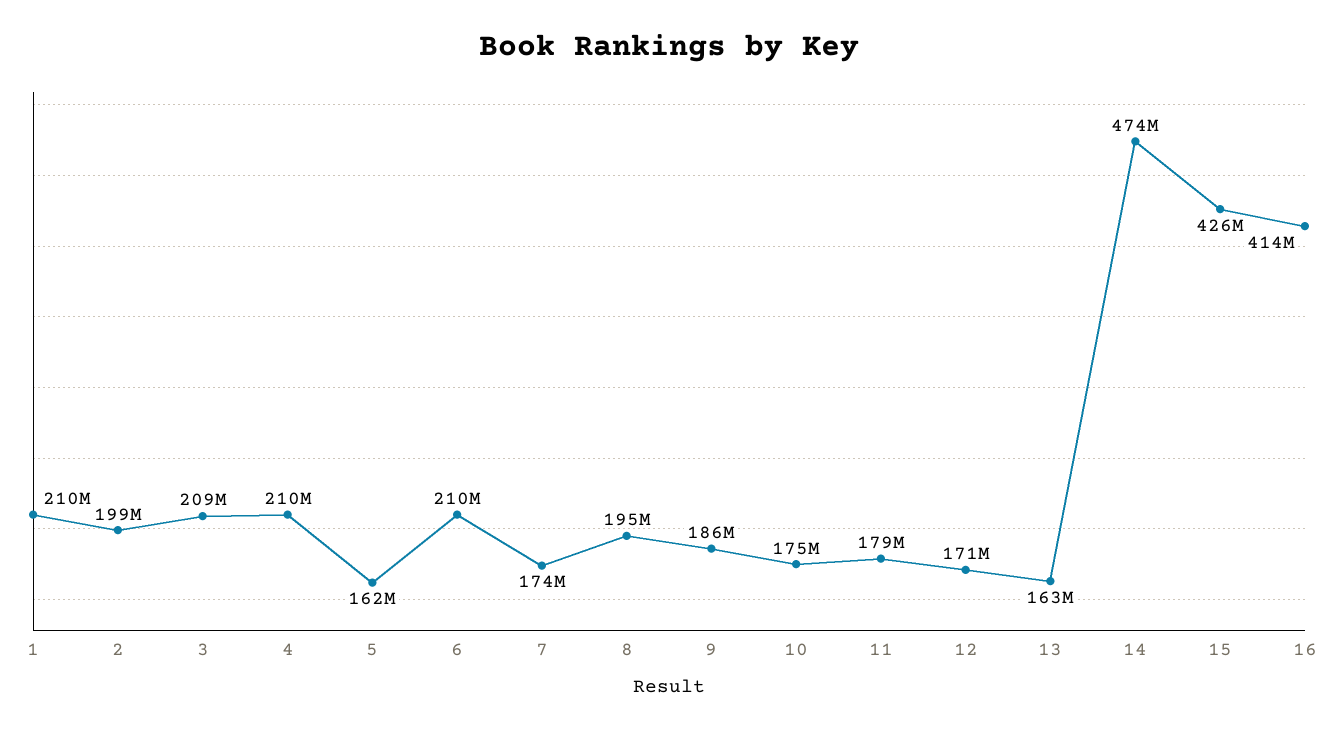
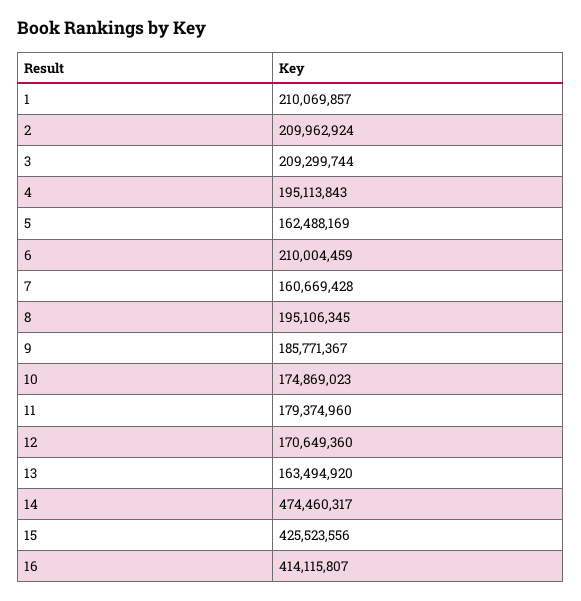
  {
    "1": 210069857,
-   "2": 199000000,
+   "2": 209962924,
    "3": 209299744,
-   "4": 210000000,
+   "4": 195113843,
    "5": 162488169,
    "6": 210004459,
-   "7": 174000000,
+   "7": 160669428,
    "8": 195106345,
    "9": 185771367,
    "10": 174869023,
    "11": 179374960,
    "12": 170649360,
    "13": 163494920,
    "14": 474460317,
    "15": 425523556,
    "16": 414115807
  }

